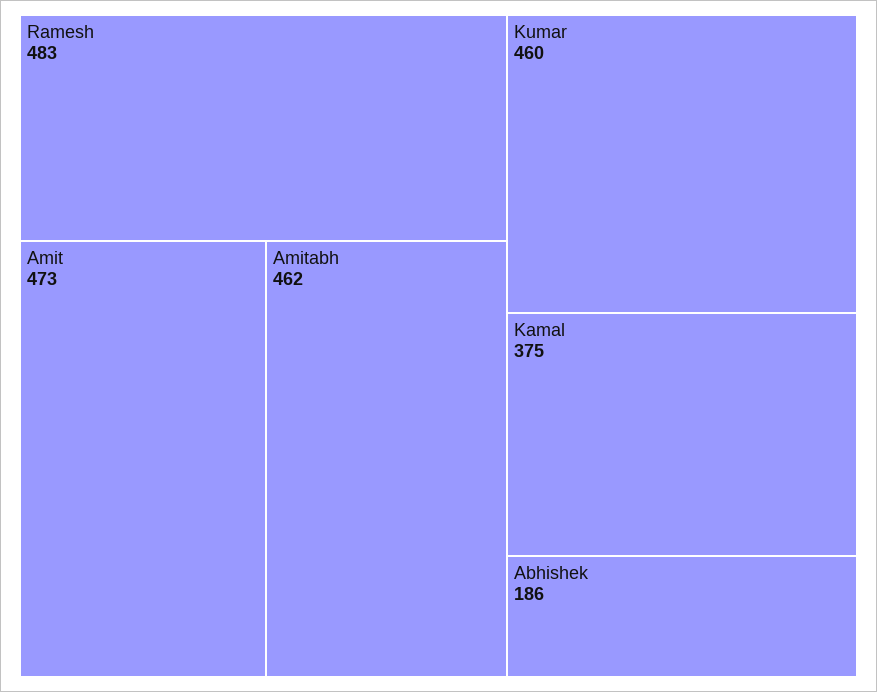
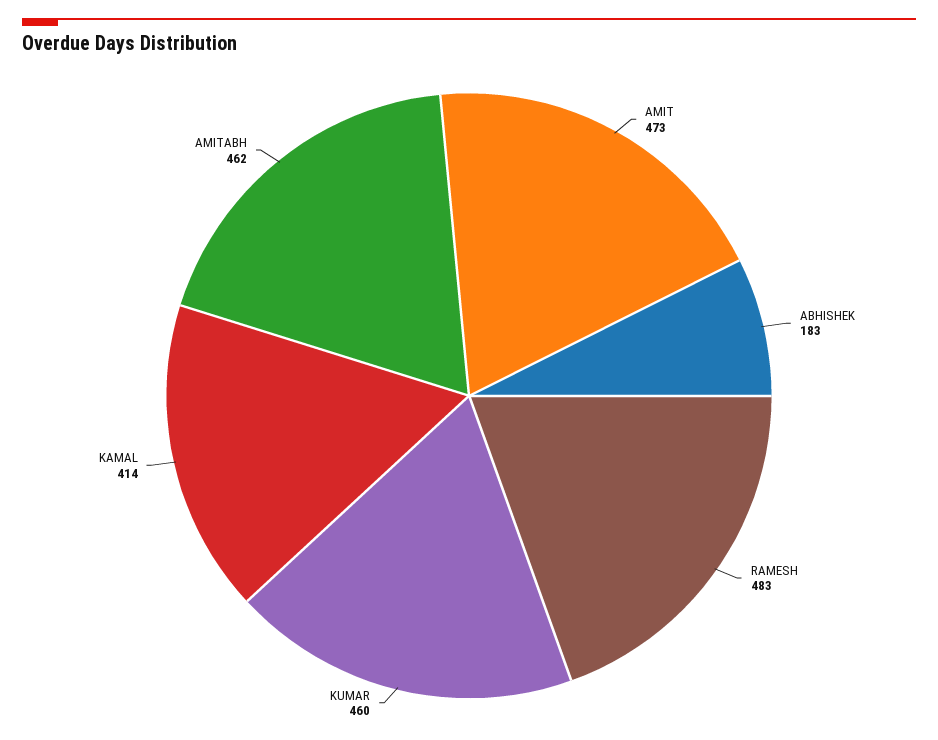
  {
    "Ramesh": 483,
    "Amit": 473,
    "Amitabh": 462,
    "Kumar": 460,
-   "Kamal": 375,
+   "Kamal": 414,
-   "Abhishek": 186
+   "Abhishek": 183
  }

